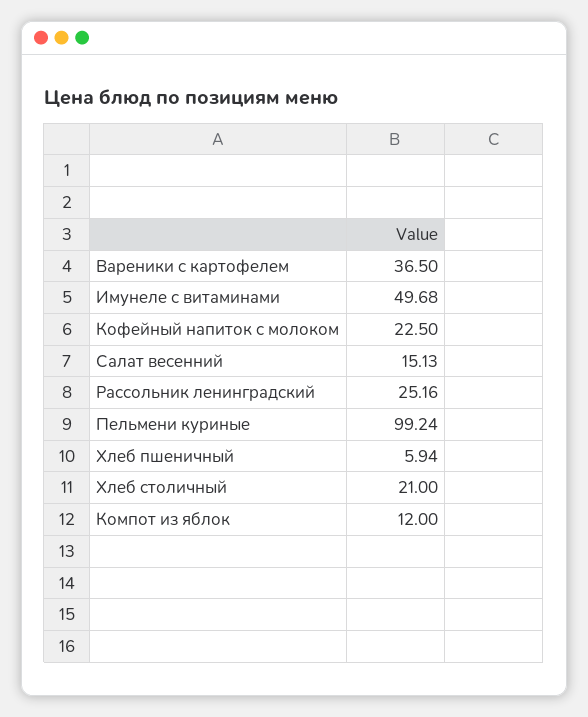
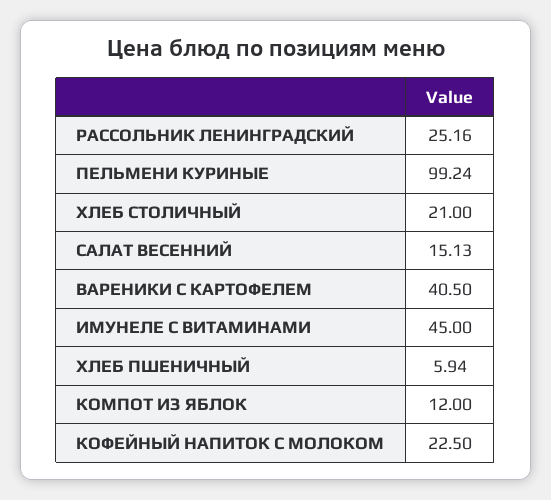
  {
-   "Вареники с картофелем": 36.5,
+   "Вареники с картофелем": 40.5,
-   "Имунеле с витаминами": 49.68,
+   "Имунеле с витаминами": 45,
    "Кофейный напиток с молоком": 22.5,
    "Салат весенний": 15.13,
    "Рассольник ленинградский": 25.16,
    "Пельмени куриные": 99.24,
    "Хлеб пшеничный": 5.94,
    "Хлеб столичный": 21,
    "Компот из яблок": 12
  }

